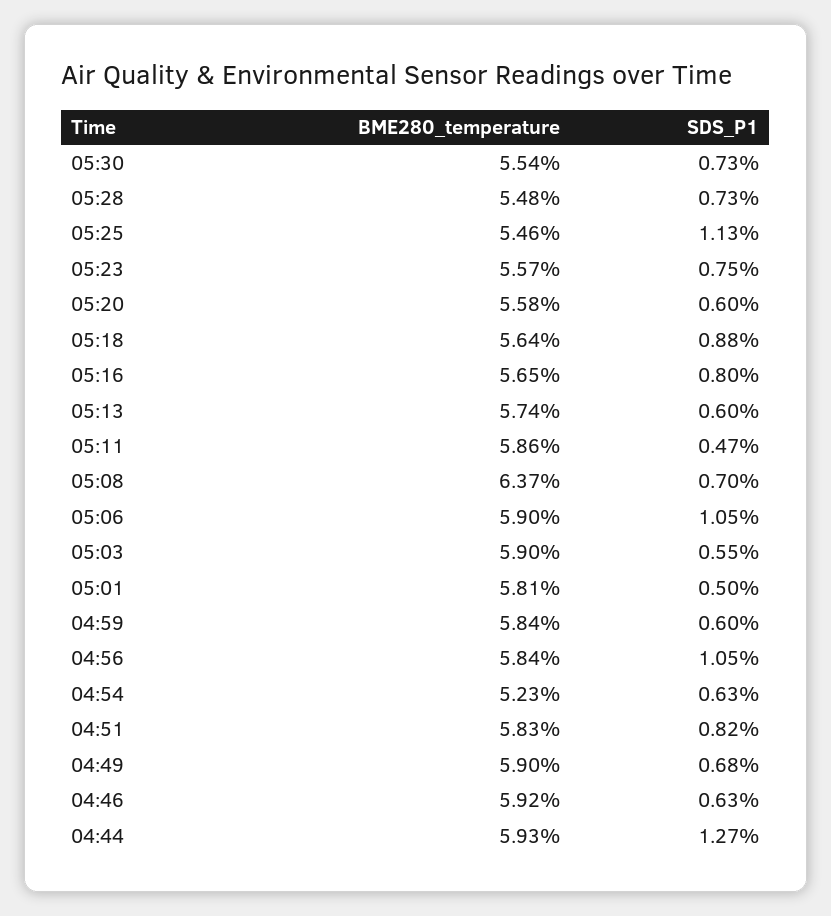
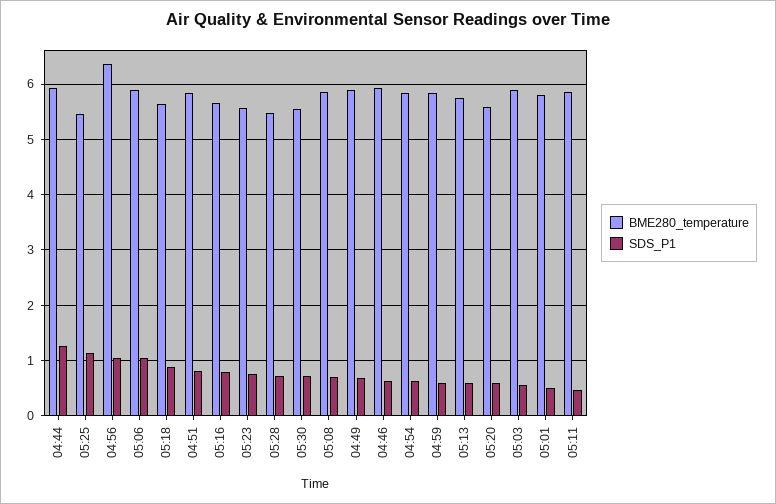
  {
    "BME280_temperature": {
      "05:30": 5.54,
      "05:28": 5.48,
      "05:25": 5.46,
      "05:23": 5.57,
      "05:20": 5.58,
      "05:18": 5.64,
      "05:16": 5.65,
      "05:13": 5.74,
      "05:11": 5.86,
-     "05:08": 6.37,
+     "05:08": 5.8,
      "05:06": 5.9,
      "05:03": 5.9,
      "05:01": 5.81,
      "04:59": 5.84,
-     "04:56": 5.84,
+     "04:56": 6.4,
-     "04:54": 5.23,
+     "04:54": 5.8,
      "04:51": 5.83,
      "04:49": 5.9,
      "04:46": 5.92,
      "04:44": 5.93
    },
    "SDS_P1": {
      "05:30": 0.73,
      "05:28": 0.73,
      "05:25": 1.13,
      "05:23": 0.75,
      "05:20": 0.6,
      "05:18": 0.88,
      "05:16": 0.8,
      "05:13": 0.6,
      "05:11": 0.47,
      "05:08": 0.7,
      "05:06": 1.05,
      "05:03": 0.55,
      "05:01": 0.5,
      "04:59": 0.6,
      "04:56": 1.05,
      "04:54": 0.63,
      "04:51": 0.82,
      "04:49": 0.68,
      "04:46": 0.63,
      "04:44": 1.27
    }
  }

